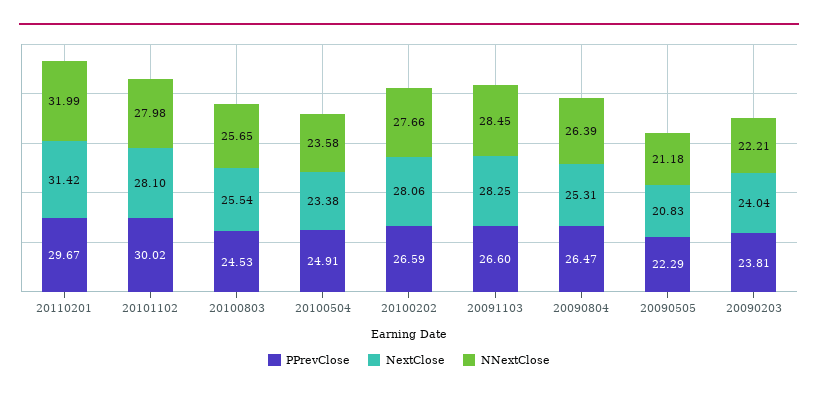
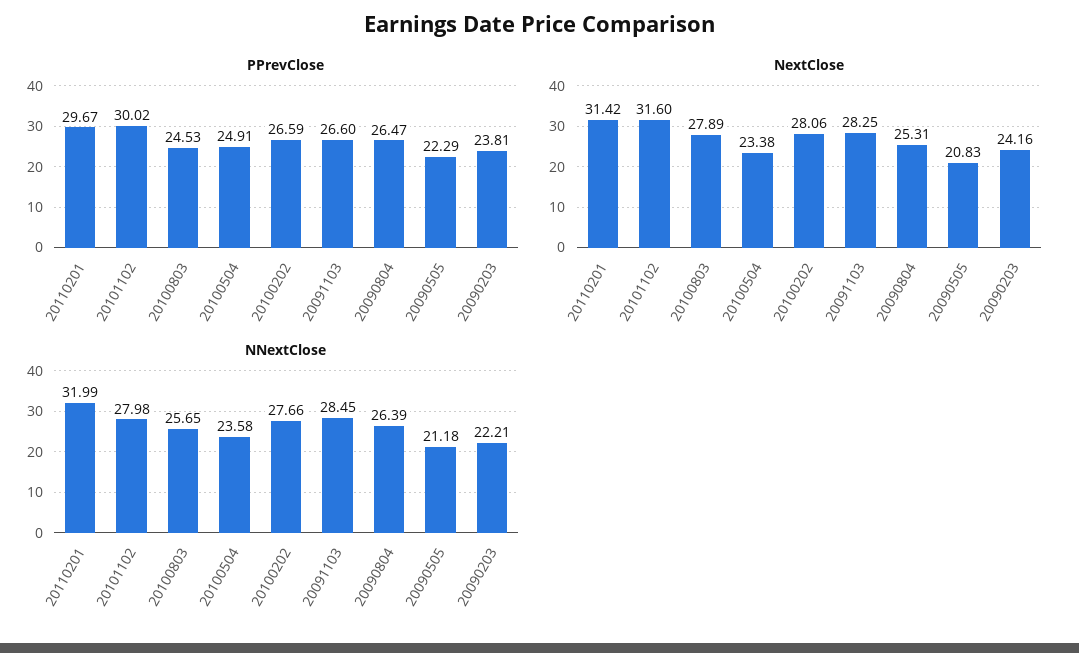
  {
    "PPrevClose": {
      "20110201": 29.67,
      "20101102": 30.02,
      "20100803": 24.53,
      "20100504": 24.91,
      "20100202": 26.59,
      "20091103": 26.6,
      "20090804": 26.47,
      "20090505": 22.29,
      "20090203": 23.81
    },
    "NextClose": {
      "20110201": 31.42,
-     "20101102": 28.1,
+     "20101102": 31.6,
-     "20100803": 25.54,
+     "20100803": 27.89,
      "20100504": 23.38,
      "20100202": 28.06,
      "20091103": 28.25,
      "20090804": 25.31,
      "20090505": 20.83,
-     "20090203": 24.04
+     "20090203": 24.16
    },
    "NNextClose": {
      "20110201": 31.99,
      "20101102": 27.98,
      "20100803": 25.65,
      "20100504": 23.58,
      "20100202": 27.66,
      "20091103": 28.45,
      "20090804": 26.39,
      "20090505": 21.18,
      "20090203": 22.21
    }
  }

